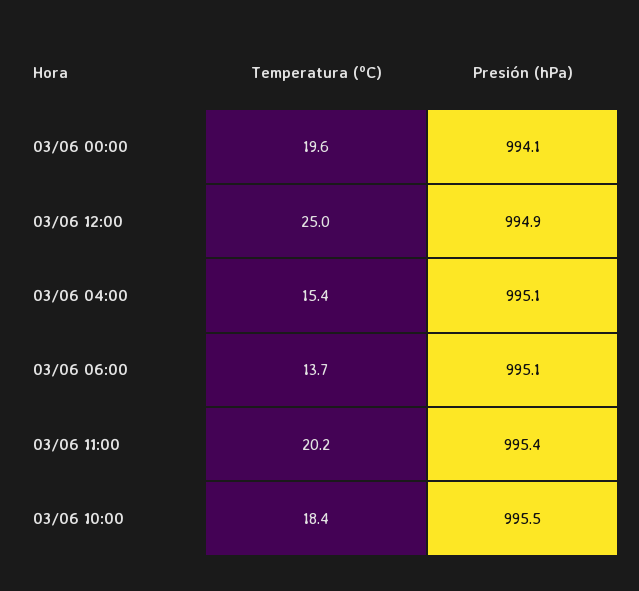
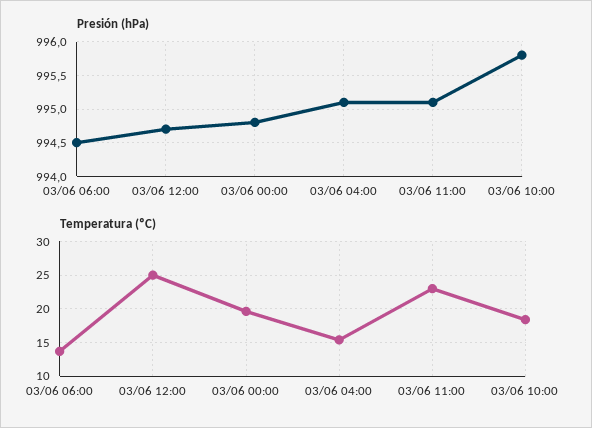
  {
    "Temperatura (ºC)": {
      "03/06 00:00": 19.6,
      "03/06 12:00": 25,
      "03/06 04:00": 15.4,
      "03/06 06:00": 13.7,
-     "03/06 11:00": 20.2,
+     "03/06 11:00": 23,
      "03/06 10:00": 18.4
    },
    "Presión (hPa)": {
-     "03/06 00:00": 994.1,
+     "03/06 00:00": 994.8,
-     "03/06 12:00": 994.9,
+     "03/06 12:00": 994.7,
      "03/06 04:00": 995.1,
-     "03/06 06:00": 995.1,
+     "03/06 06:00": 994.5,
-     "03/06 11:00": 995.4,
+     "03/06 11:00": 995.1,
-     "03/06 10:00": 995.5
+     "03/06 10:00": 995.8
    }
  }

